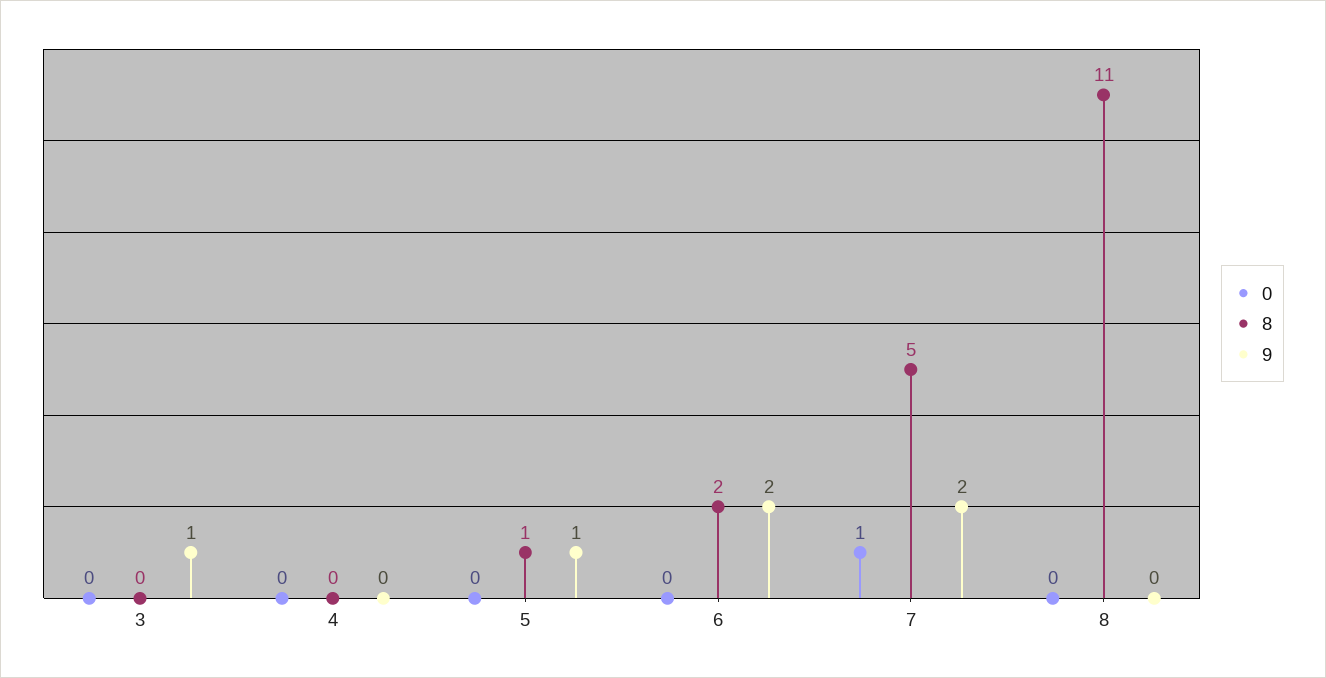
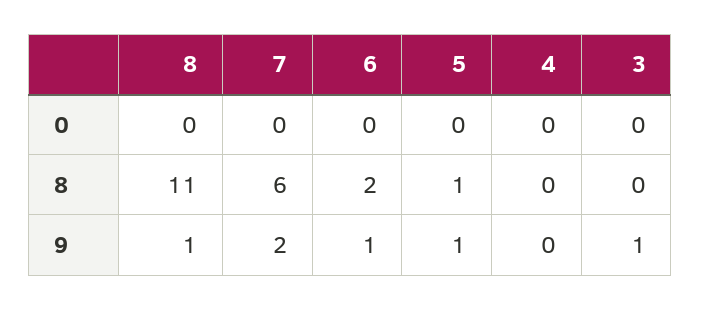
  {
    "0": {
      "3": 0,
      "4": 0,
      "5": 0,
      "6": 0,
-     "7": 1,
+     "7": 0,
      "8": 0
    },
    "8": {
      "3": 0,
      "4": 0,
      "5": 1,
      "6": 2,
-     "7": 5,
+     "7": 6,
      "8": 11
    },
    "9": {
      "3": 1,
      "4": 0,
      "5": 1,
-     "6": 2,
+     "6": 1,
      "7": 2,
-     "8": 0
+     "8": 1
    }
  }

